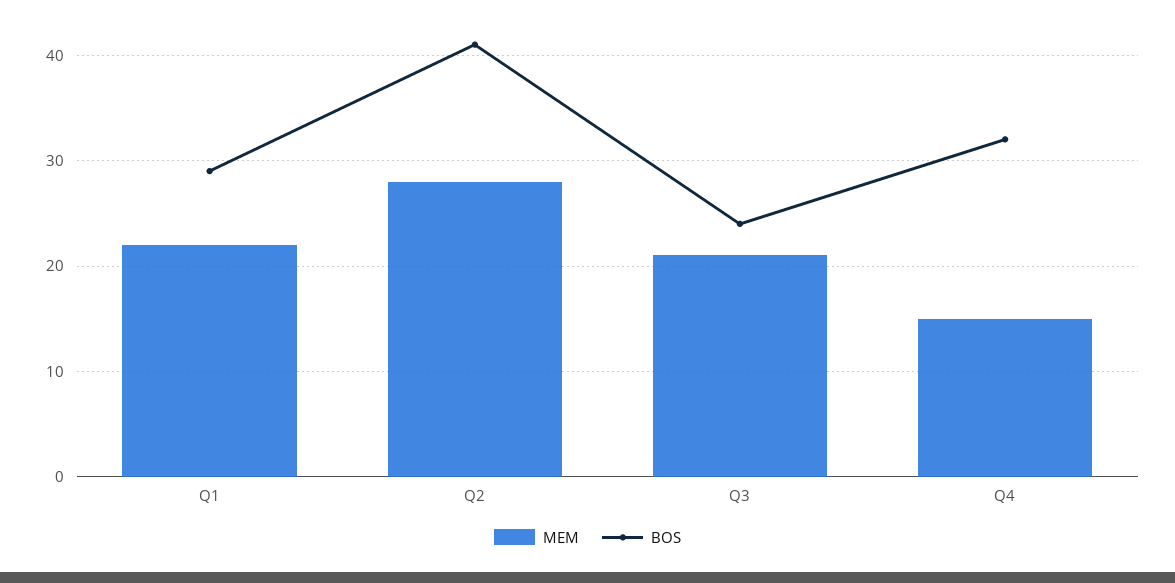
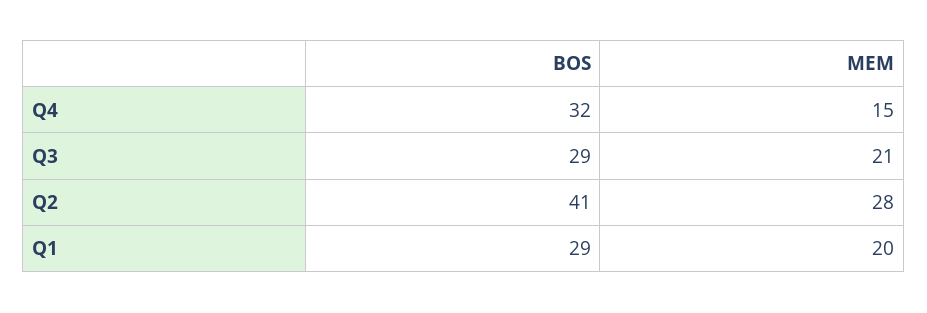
  {
    "MEM": {
-     "Q1": 22,
+     "Q1": 20,
      "Q2": 28,
      "Q3": 21,
      "Q4": 15
    },
    "BOS": {
      "Q1": 29,
      "Q2": 41,
-     "Q3": 24,
+     "Q3": 29,
      "Q4": 32
    }
  }

